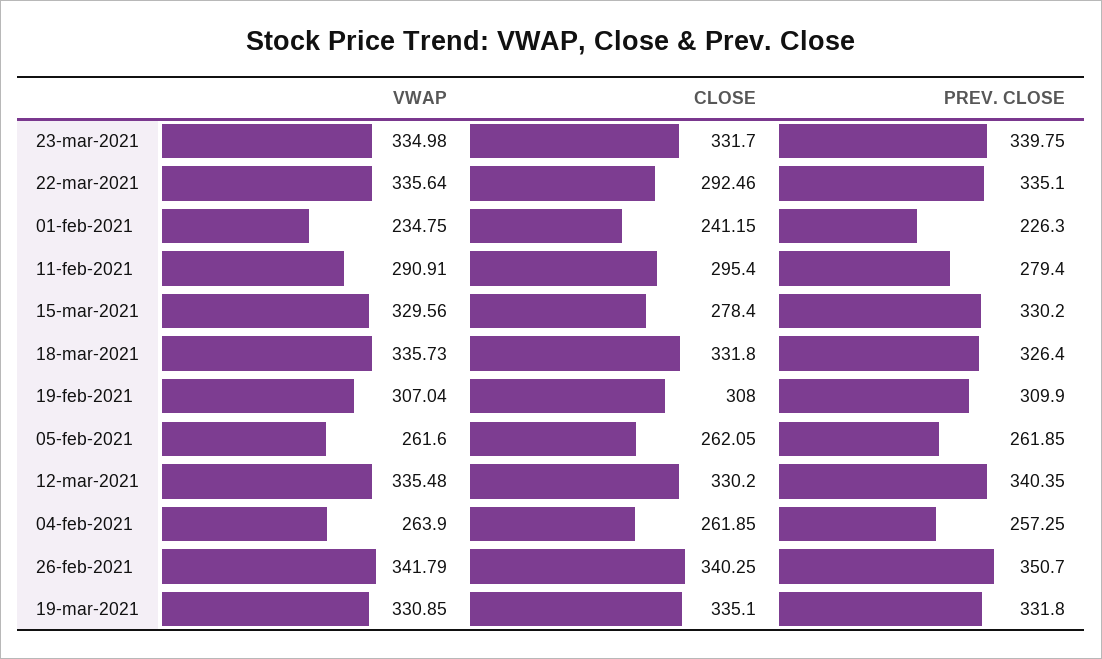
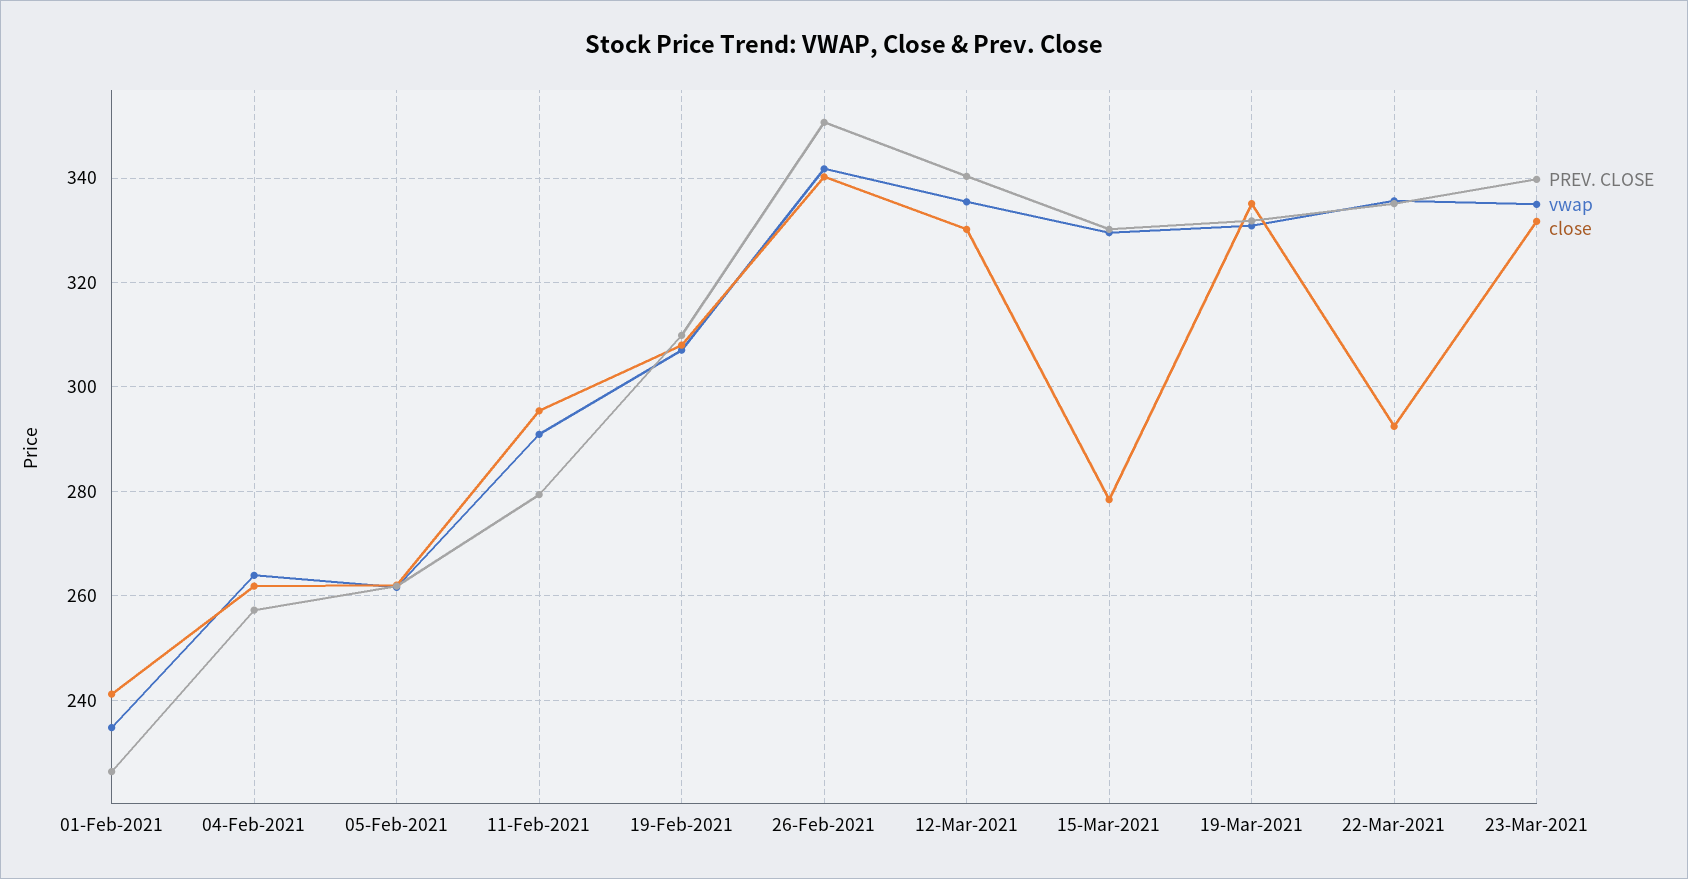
  {
    "VWAP": {
      "23-mar-2021": 334.98,
      "22-mar-2021": 335.64,
      "01-feb-2021": 234.75,
      "11-feb-2021": 290.91,
      "15-mar-2021": 329.56,
-     "18-mar-2021": 335.73,
      "19-feb-2021": 307.04,
      "05-feb-2021": 261.6,
      "12-mar-2021": 335.48,
      "04-feb-2021": 263.9,
      "26-feb-2021": 341.79,
      "19-mar-2021": 330.85
    },
    "CLOSE": {
      "23-mar-2021": 331.7,
      "22-mar-2021": 292.46,
      "01-feb-2021": 241.15,
      "11-feb-2021": 295.4,
      "15-mar-2021": 278.4,
-     "18-mar-2021": 331.8,
      "19-feb-2021": 308,
      "05-feb-2021": 262.05,
      "12-mar-2021": 330.2,
      "04-feb-2021": 261.85,
      "26-feb-2021": 340.25,
      "19-mar-2021": 335.1
    },
    "PREV. CLOSE": {
      "23-mar-2021": 339.75,
      "22-mar-2021": 335.1,
      "01-feb-2021": 226.3,
      "11-feb-2021": 279.4,
      "15-mar-2021": 330.2,
-     "18-mar-2021": 326.4,
      "19-feb-2021": 309.9,
      "05-feb-2021": 261.85,
      "12-mar-2021": 340.35,
      "04-feb-2021": 257.25,
      "26-feb-2021": 350.7,
      "19-mar-2021": 331.8
    }
  }

